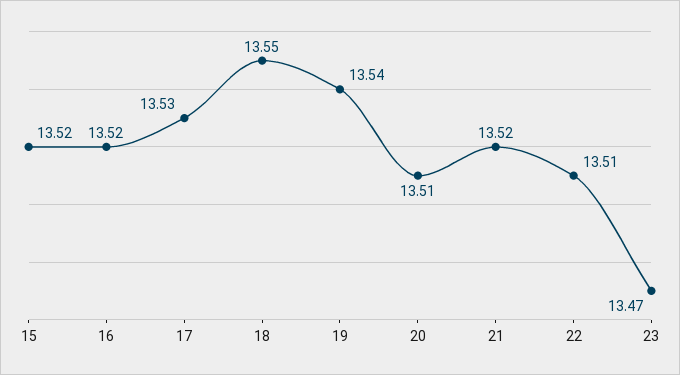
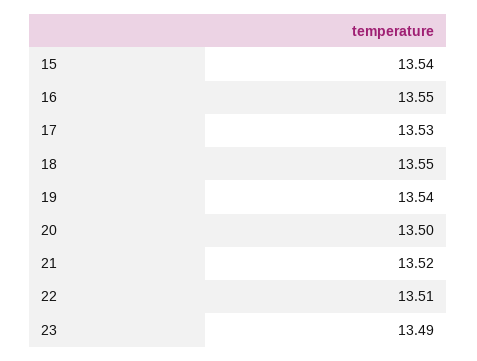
  {
-   "15": 13.52,
+   "15": 13.54,
-   "16": 13.52,
+   "16": 13.55,
    "17": 13.53,
    "18": 13.55,
    "19": 13.54,
-   "20": 13.51,
+   "20": 13.5,
    "21": 13.52,
    "22": 13.51,
-   "23": 13.47
+   "23": 13.49
  }

